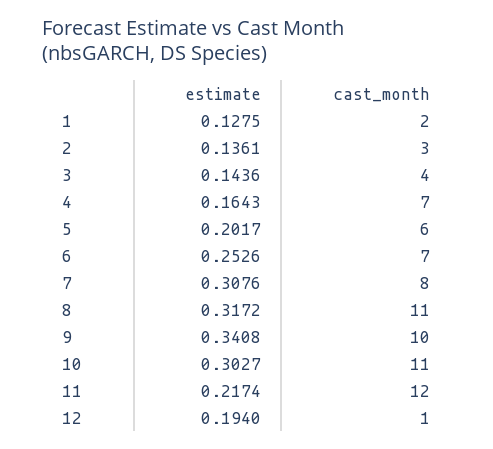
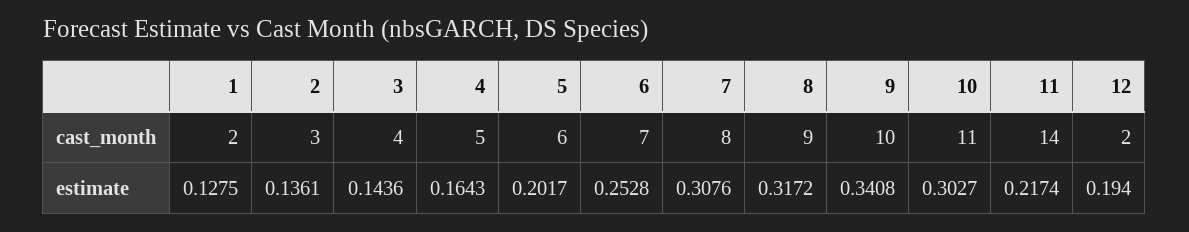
  {
    "estimate": {
      "1": 0.1275,
      "2": 0.1361,
      "3": 0.1436,
      "4": 0.1643,
      "5": 0.2017,
-     "6": 0.2526,
+     "6": 0.2528,
      "7": 0.3076,
      "8": 0.3172,
      "9": 0.3408,
      "10": 0.3027,
      "11": 0.2174,
      "12": 0.194
    },
    "cast_month": {
      "1": 2,
      "2": 3,
      "3": 4,
-     "4": 7,
+     "4": 5,
      "5": 6,
      "6": 7,
      "7": 8,
-     "8": 11,
+     "8": 9,
      "9": 10,
      "10": 11,
-     "11": 12,
+     "11": 14,
-     "12": 1
+     "12": 2
    }
  }

